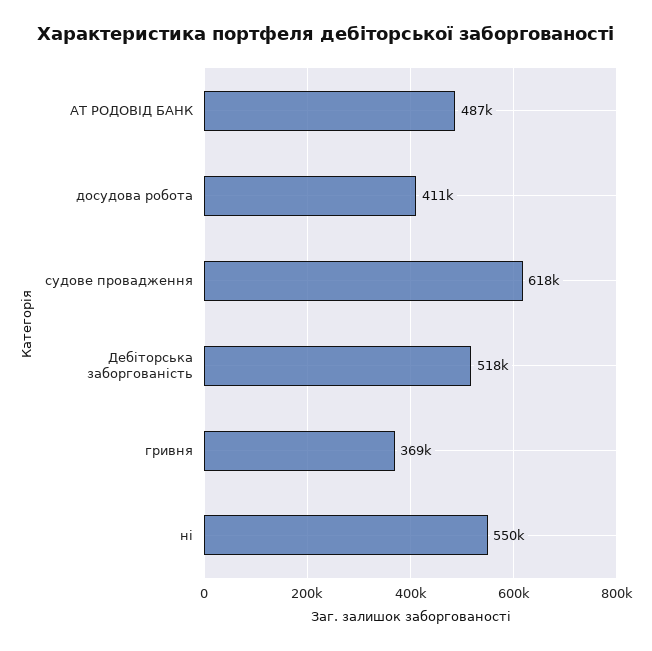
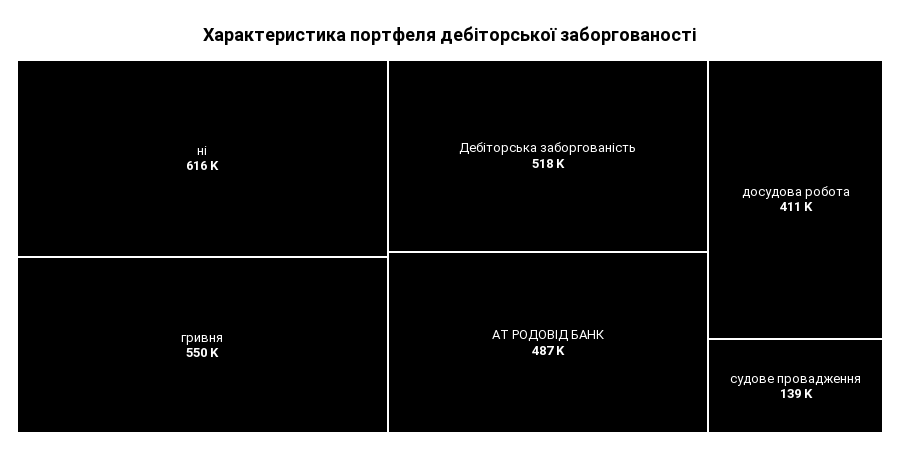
  {
    "АТ РОДОВІД БАНК": 487000,
    "досудова робота": 411000,
-   "судове провадження": 618000,
+   "судове провадження": 139000,
    "Дебіторська заборгованість": 518000,
-   "гривня": 369000,
+   "гривня": 550000,
-   "ні": 550000
+   "ні": 616000
  }

